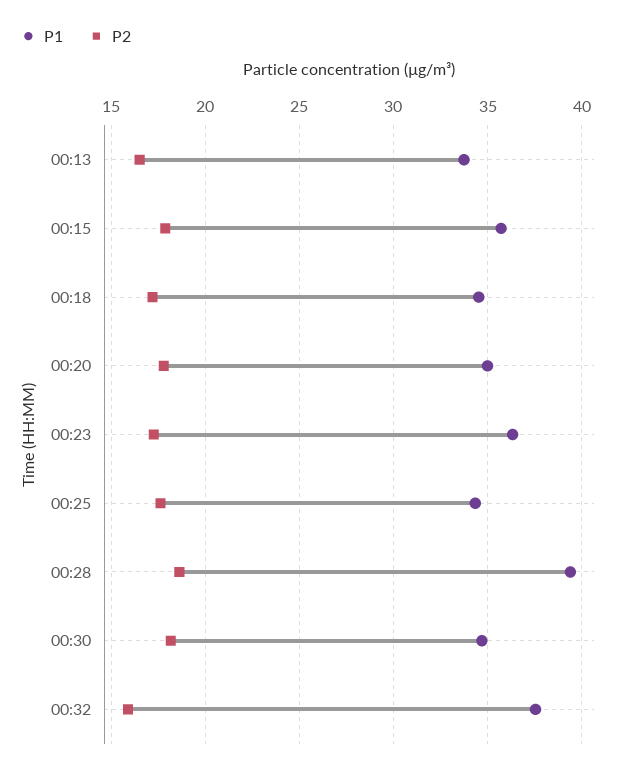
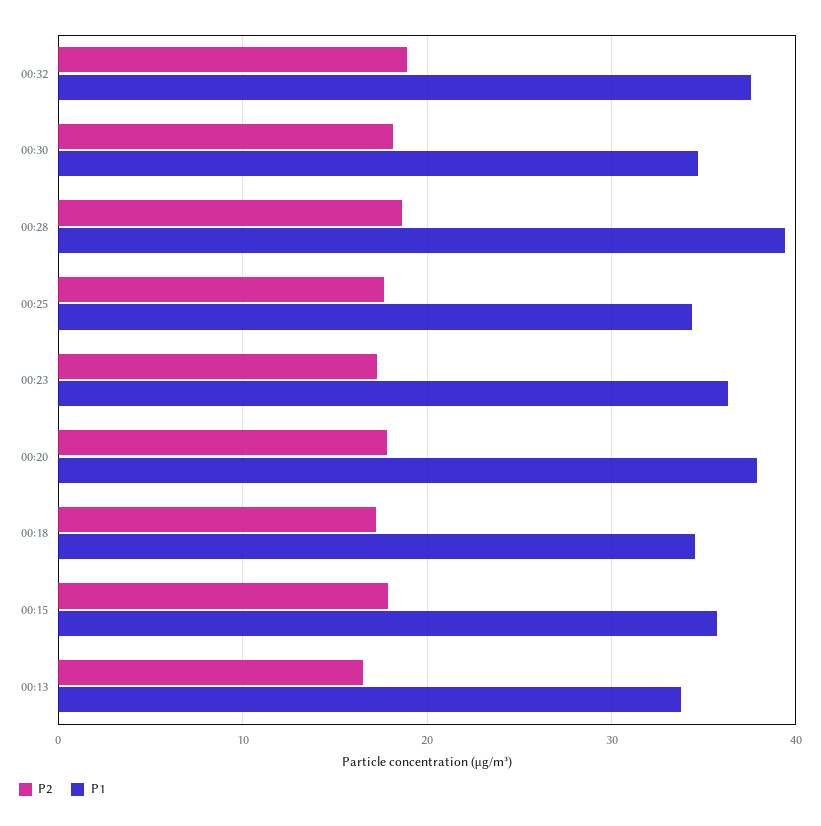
  {
    "P1": {
      "00:13": 34,
      "00:15": 35.5,
      "00:18": 34.5,
-     "00:20": 35,
+     "00:20": 38,
      "00:23": 36.5,
      "00:25": 34.5,
      "00:28": 39.5,
      "00:30": 34.5,
      "00:32": 37.5
    },
    "P2": {
      "00:13": 16.5,
      "00:15": 18,
      "00:18": 17,
      "00:20": 18,
      "00:23": 17.5,
      "00:25": 17.5,
      "00:28": 18.5,
      "00:30": 18,
-     "00:32": 16
+     "00:32": 19
    }
  }

